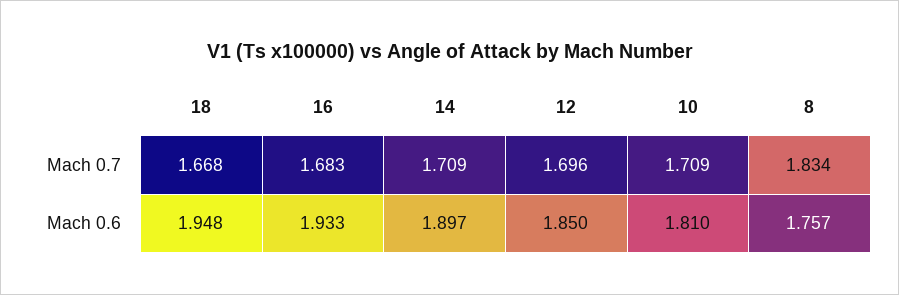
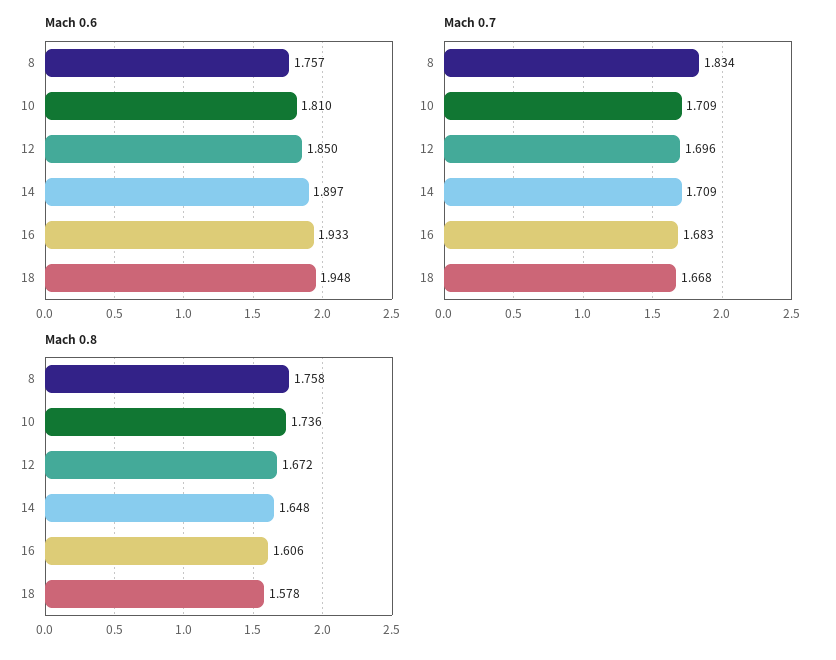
  {
    "Mach 0.7": {
      "18": 1.668,
      "16": 1.683,
      "14": 1.709,
      "12": 1.696,
      "10": 1.709,
      "8": 1.834
    },
    "Mach 0.6": {
      "18": 1.948,
      "16": 1.933,
      "14": 1.897,
      "12": 1.85,
      "10": 1.81,
      "8": 1.757
-   }
+   },
+   "Mach 0.8": {
+     "8": 1.758,
+     "10": 1.736,
+     "12": 1.672,
+     "14": 1.648,
+     "16": 1.606,
+     "18": 1.578
+   }
  }

